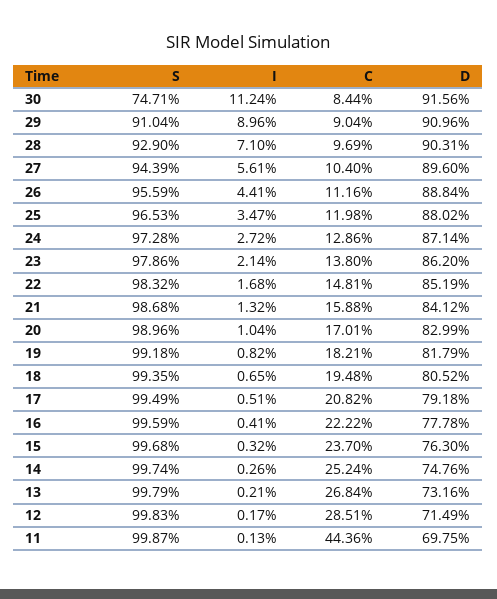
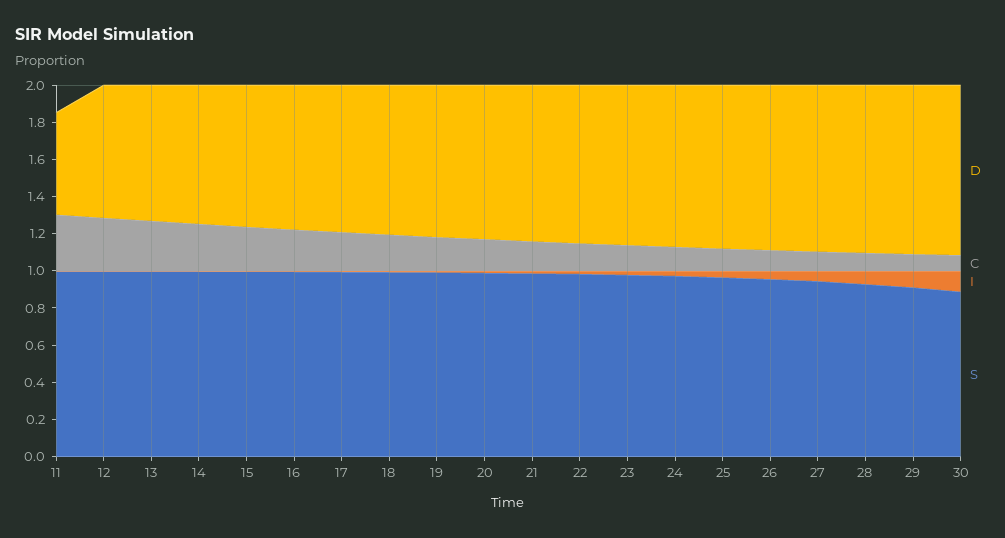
  {
    "S": {
-     "30": 0.7471,
+     "30": 0.9,
      "29": 0.9104,
      "28": 0.929,
      "27": 0.9439,
      "26": 0.9559,
      "25": 0.9653,
      "24": 0.9728,
      "23": 0.9786,
      "22": 0.9832,
      "21": 0.9868,
      "20": 0.9896,
      "19": 0.9918,
      "18": 0.9935,
      "17": 0.9949,
      "16": 0.9959,
      "15": 0.9968,
      "14": 0.9974,
      "13": 0.9979,
      "12": 0.9983,
      "11": 0.9987
    },
    "I": {
      "30": 0.1124,
      "29": 0.0896,
      "28": 0.071,
      "27": 0.0561,
      "26": 0.0441,
      "25": 0.0347,
      "24": 0.0272,
      "23": 0.0214,
      "22": 0.0168,
      "21": 0.0132,
      "20": 0.0104,
      "19": 0.0082,
      "18": 0.0065,
      "17": 0.0051,
      "16": 0.0041,
      "15": 0.0032,
      "14": 0.0026,
      "13": 0.0021,
      "12": 0.0017,
      "11": 0.0013
    },
    "C": {
      "30": 0.0844,
      "29": 0.0904,
      "28": 0.0969,
      "27": 0.104,
      "26": 0.1116,
      "25": 0.1198,
      "24": 0.1286,
      "23": 0.138,
      "22": 0.1481,
      "21": 0.1588,
      "20": 0.1701,
      "19": 0.1821,
      "18": 0.1948,
      "17": 0.2082,
      "16": 0.2222,
      "15": 0.237,
      "14": 0.2524,
      "13": 0.2684,
      "12": 0.2851,
-     "11": 0.4436
+     "11": 0.3
    },
    "D": {
      "30": 0.9156,
      "29": 0.9096,
      "28": 0.9031,
      "27": 0.896,
      "26": 0.8884,
      "25": 0.8802,
      "24": 0.8714,
      "23": 0.862,
      "22": 0.8519,
      "21": 0.8412,
      "20": 0.8299,
      "19": 0.8179,
      "18": 0.8052,
      "17": 0.7918,
      "16": 0.7778,
      "15": 0.763,
      "14": 0.7476,
      "13": 0.7316,
      "12": 0.7149,
-     "11": 0.6975
+     "11": 0.55
    }
  }

